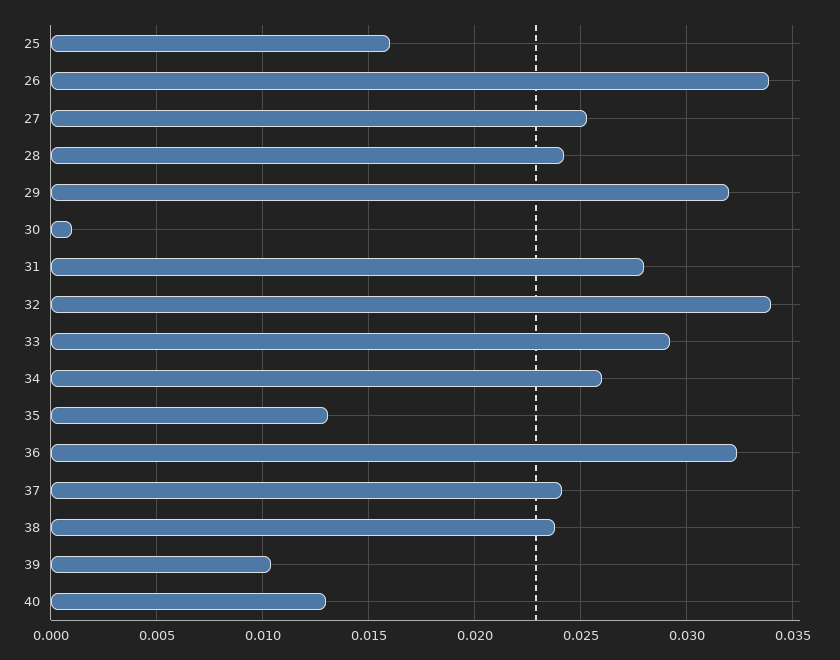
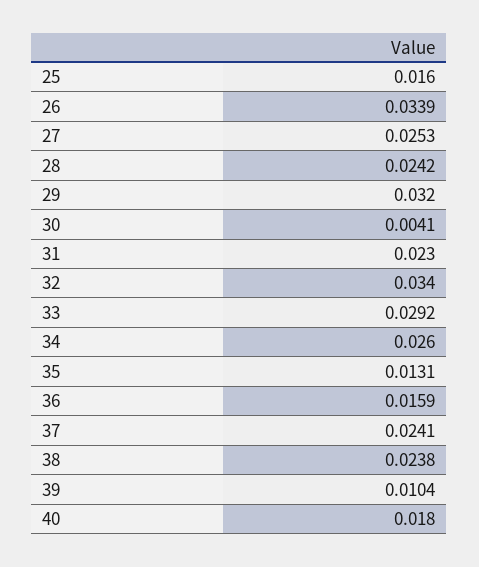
  {
    "25": 0.016,
    "26": 0.0339,
    "27": 0.0253,
    "28": 0.0242,
    "29": 0.032,
-   "30": 0.001,
+   "30": 0.0041,
-   "31": 0.028,
+   "31": 0.023,
    "32": 0.034,
    "33": 0.0292,
    "34": 0.026,
    "35": 0.0131,
-   "36": 0.0325,
+   "36": 0.0159,
    "37": 0.0241,
    "38": 0.0238,
    "39": 0.0104,
-   "40": 0.013
+   "40": 0.018
  }

